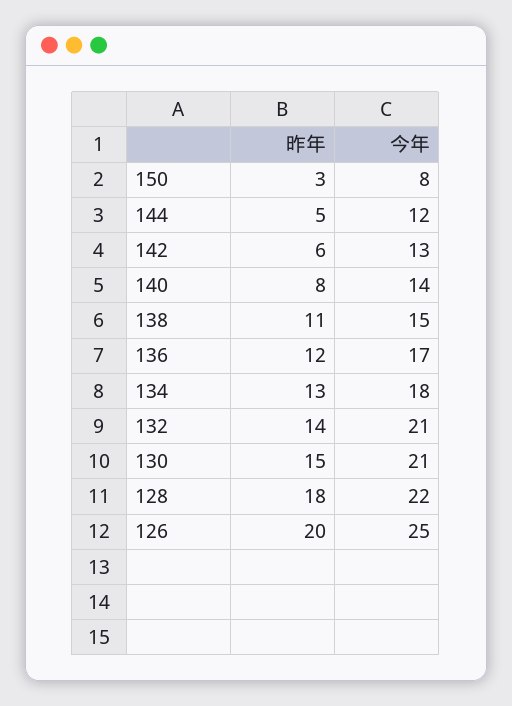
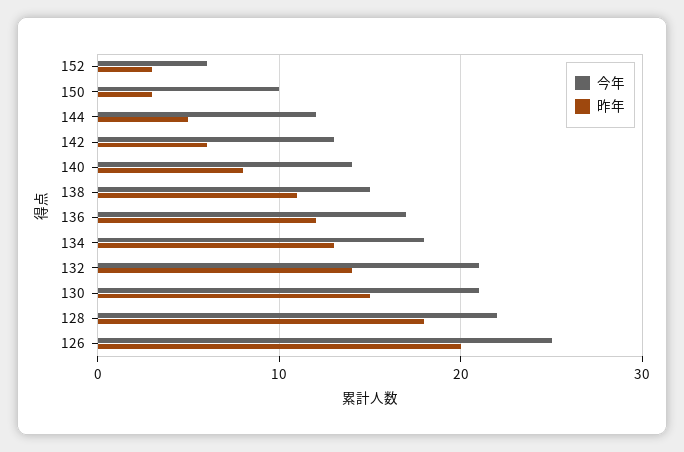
  {
    "昨年": {
      "150": 3,
      "144": 5,
      "142": 6,
      "140": 8,
      "138": 11,
      "136": 12,
      "134": 13,
      "132": 14,
      "130": 15,
      "128": 18,
-     "126": 20
+     "126": 20,
+     "152": 3
    },
    "今年": {
-     "150": 8,
+     "150": 10,
      "144": 12,
      "142": 13,
      "140": 14,
      "138": 15,
      "136": 17,
      "134": 18,
      "132": 21,
      "130": 21,
      "128": 22,
-     "126": 25
+     "126": 25,
+     "152": 6
    }
  }

